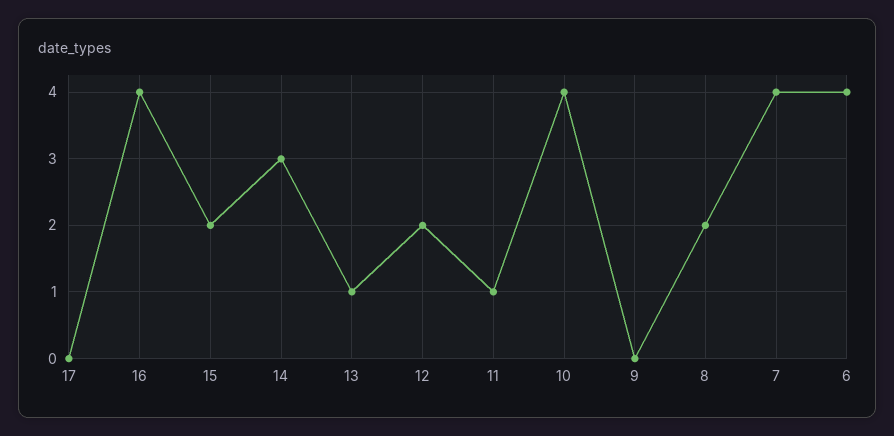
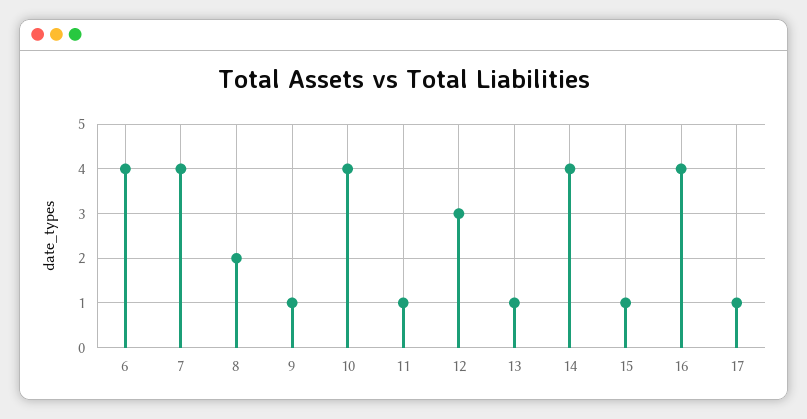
  {
-   "17": 0,
+   "17": 1,
    "16": 4,
-   "15": 2,
+   "15": 1,
-   "14": 3,
+   "14": 4,
    "13": 1,
-   "12": 2,
+   "12": 3,
    "11": 1,
    "10": 4,
-   "9": 0,
+   "9": 1,
    "8": 2,
    "7": 4,
    "6": 4
  }

